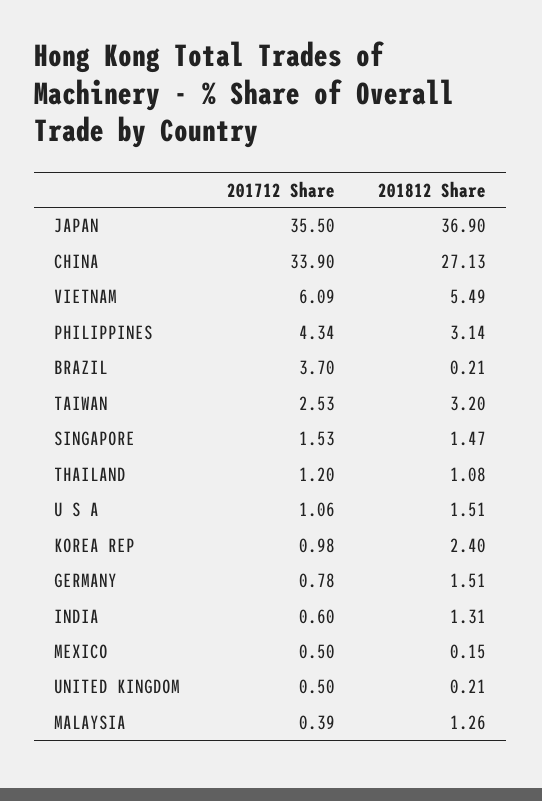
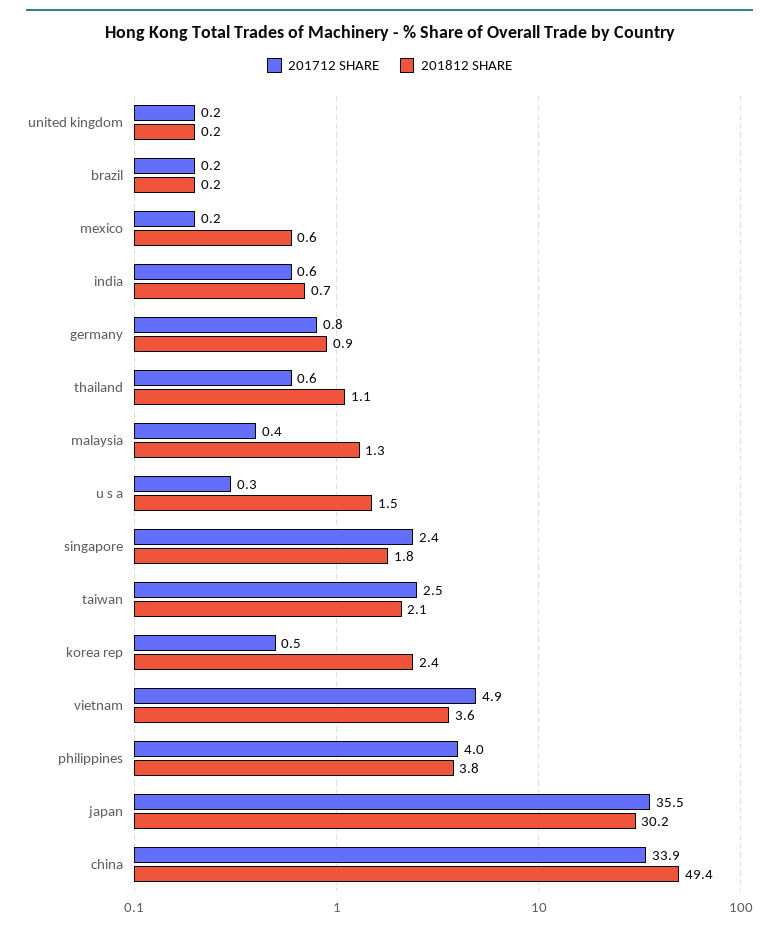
  {
    "201712 Share": {
      "JAPAN": 35.5,
      "CHINA": 33.9,
-     "VIETNAM": 6.09,
+     "VIETNAM": 4.9,
-     "PHILIPPINES": 4.34,
+     "PHILIPPINES": 4,
-     "BRAZIL": 3.7,
+     "BRAZIL": 0.2,
      "TAIWAN": 2.53,
-     "SINGAPORE": 1.53,
+     "SINGAPORE": 2.4,
-     "THAILAND": 1.2,
+     "THAILAND": 0.6,
-     "U S A": 1.06,
+     "U S A": 0.3,
-     "KOREA REP": 0.98,
+     "KOREA REP": 0.5,
      "GERMANY": 0.78,
      "INDIA": 0.6,
-     "MEXICO": 0.5,
+     "MEXICO": 0.2,
-     "UNITED KINGDOM": 0.5,
+     "UNITED KINGDOM": 0.2,
      "MALAYSIA": 0.39
    },
    "201812 Share": {
-     "JAPAN": 36.9,
+     "JAPAN": 30.2,
-     "CHINA": 27.13,
+     "CHINA": 49.4,
-     "VIETNAM": 5.49,
+     "VIETNAM": 3.6,
-     "PHILIPPINES": 3.14,
+     "PHILIPPINES": 3.8,
      "BRAZIL": 0.21,
-     "TAIWAN": 3.2,
+     "TAIWAN": 2.1,
-     "SINGAPORE": 1.47,
+     "SINGAPORE": 1.8,
      "THAILAND": 1.08,
      "U S A": 1.51,
      "KOREA REP": 2.4,
-     "GERMANY": 1.51,
+     "GERMANY": 0.9,
-     "INDIA": 1.31,
+     "INDIA": 0.7,
-     "MEXICO": 0.15,
+     "MEXICO": 0.6,
      "UNITED KINGDOM": 0.21,
      "MALAYSIA": 1.26
    }
  }

